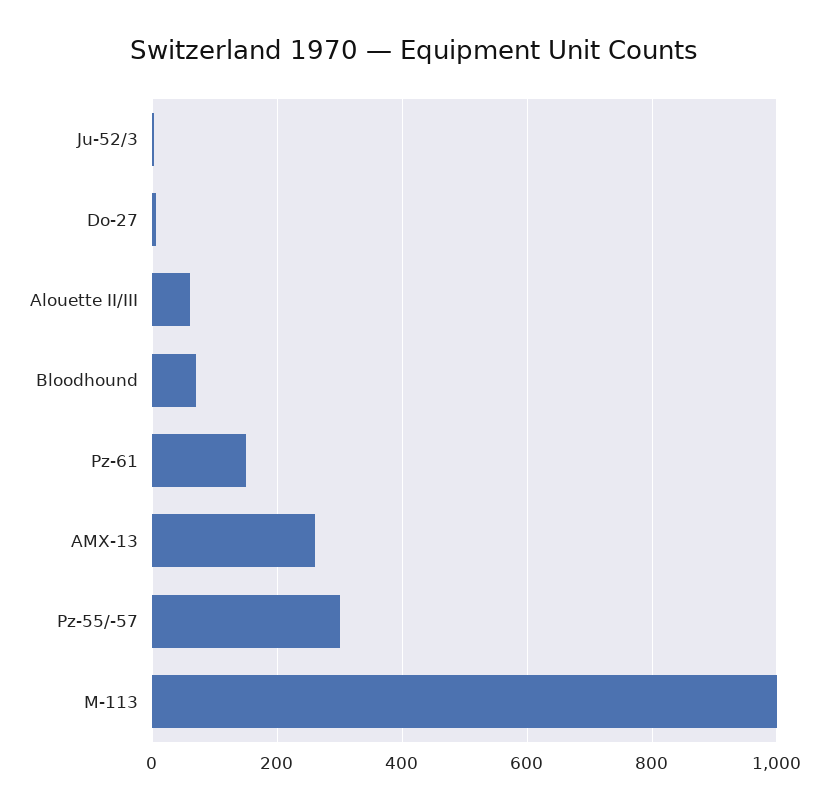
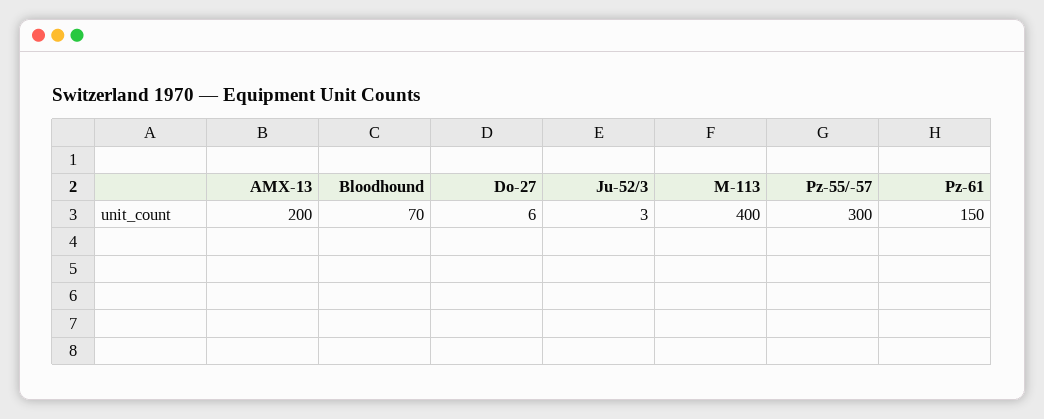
  {
    "Ju-52/3": 3,
    "Do-27": 6,
-   "Alouette II/III": 60,
    "Bloodhound": 70,
    "Pz-61": 150,
-   "AMX-13": 260,
+   "AMX-13": 200,
    "Pz-55/-57": 300,
-   "M-113": 1000
+   "M-113": 400
  }

